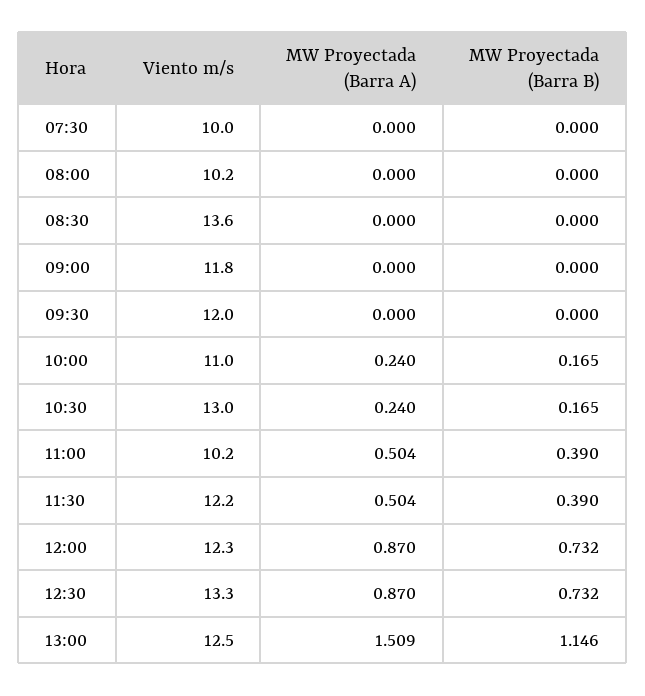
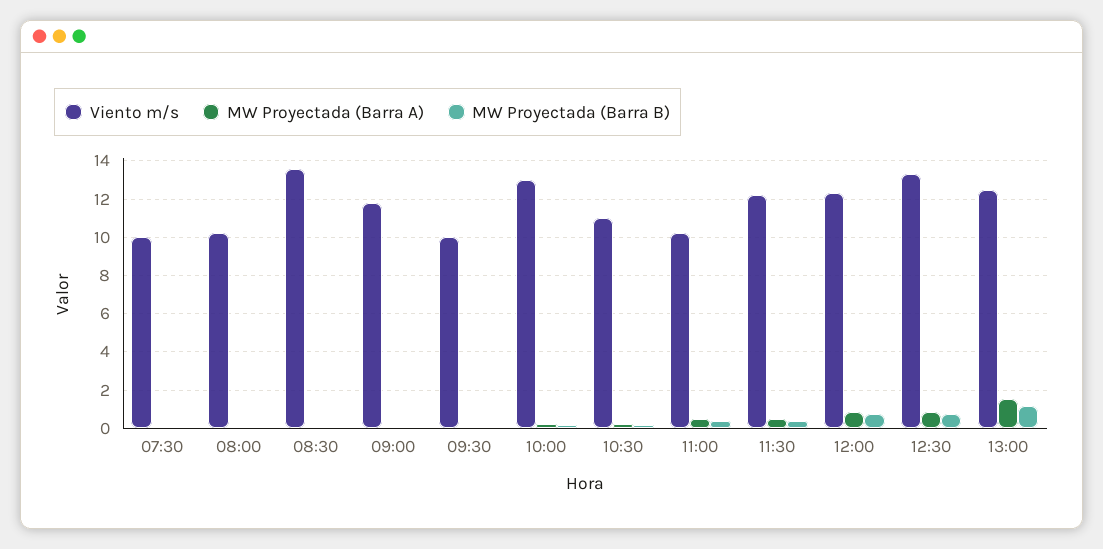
  {
    "Viento m/s": {
      "07:30": 10,
      "08:00": 10.2,
      "08:30": 13.6,
      "09:00": 11.8,
-     "09:30": 12,
+     "09:30": 10,
-     "10:00": 11,
+     "10:00": 13,
-     "10:30": 13,
+     "10:30": 11,
      "11:00": 10.2,
      "11:30": 12.2,
      "12:00": 12.3,
      "12:30": 13.3,
      "13:00": 12.5
    },
    "MW Proyectada (Barra A)": {
      "07:30": 0,
      "08:00": 0,
      "08:30": 0,
      "09:00": 0,
      "09:30": 0,
      "10:00": 0.24,
      "10:30": 0.24,
      "11:00": 0.504,
      "11:30": 0.504,
      "12:00": 0.87,
      "12:30": 0.87,
      "13:00": 1.509
    },
    "MW Proyectada (Barra B)": {
      "07:30": 0,
      "08:00": 0,
      "08:30": 0,
      "09:00": 0,
      "09:30": 0,
      "10:00": 0.165,
      "10:30": 0.165,
      "11:00": 0.39,
      "11:30": 0.39,
      "12:00": 0.732,
      "12:30": 0.732,
      "13:00": 1.146
    }
  }

